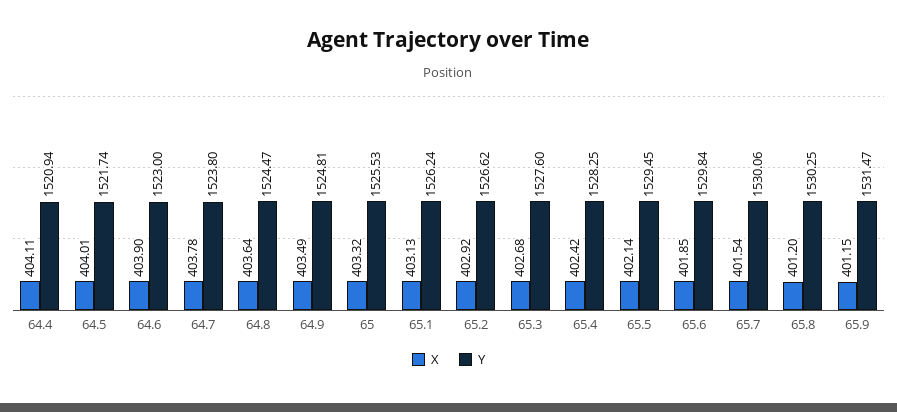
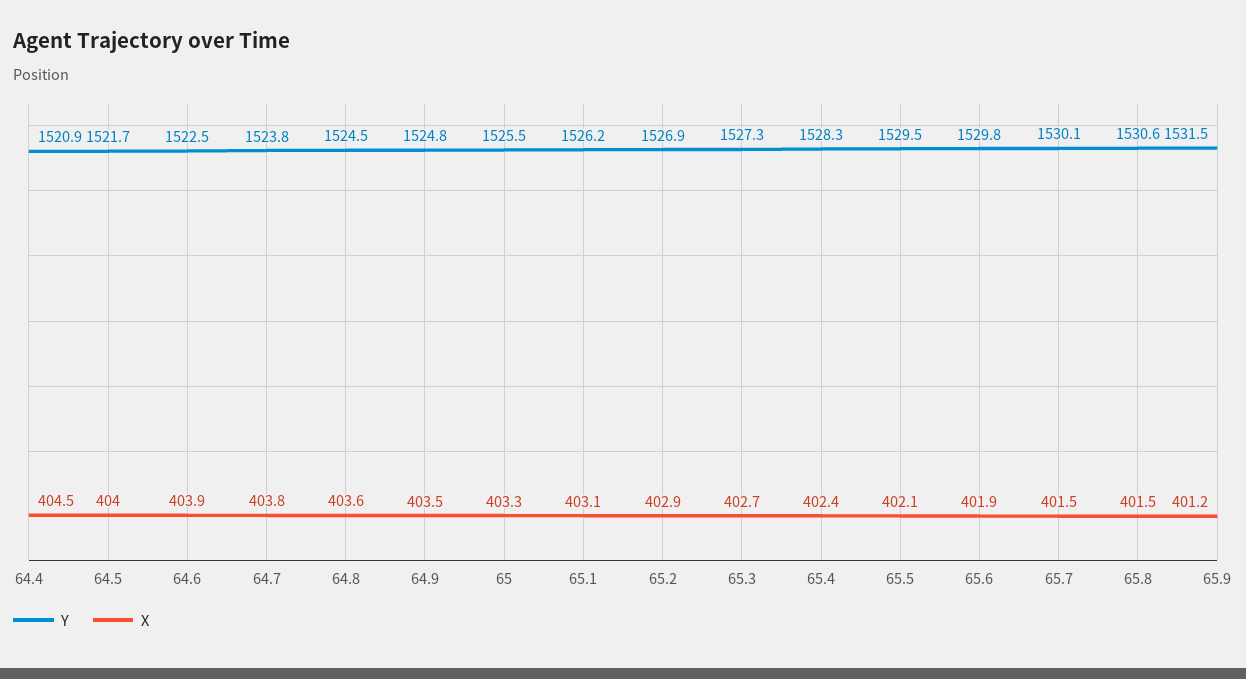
  {
    "X": {
-     "64.4": 404.11,
+     "64.4": 404.5,
      "64.5": 404.01,
      "64.6": 403.9,
      "64.7": 403.78,
      "64.8": 403.64,
      "64.9": 403.49,
      "65": 403.32,
      "65.1": 403.13,
      "65.2": 402.92,
      "65.3": 402.68,
      "65.4": 402.42,
      "65.5": 402.14,
      "65.6": 401.85,
      "65.7": 401.54,
-     "65.8": 401.2,
+     "65.8": 401.5,
      "65.9": 401.15
    },
    "Y": {
      "64.4": 1520.94,
      "64.5": 1521.74,
-     "64.6": 1523,
+     "64.6": 1522.5,
      "64.7": 1523.8,
      "64.8": 1524.47,
      "64.9": 1524.81,
      "65": 1525.53,
      "65.1": 1526.24,
-     "65.2": 1526.62,
+     "65.2": 1526.9,
-     "65.3": 1527.6,
+     "65.3": 1527.3,
      "65.4": 1528.25,
      "65.5": 1529.45,
      "65.6": 1529.84,
      "65.7": 1530.06,
-     "65.8": 1530.25,
+     "65.8": 1530.6,
      "65.9": 1531.47
    }
  }

